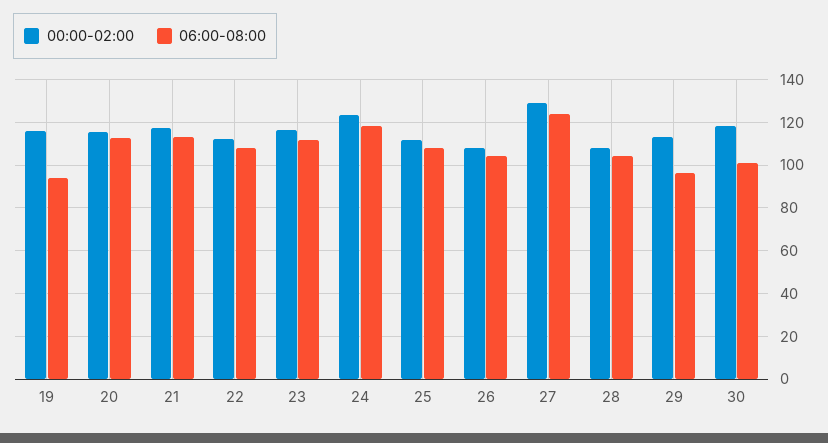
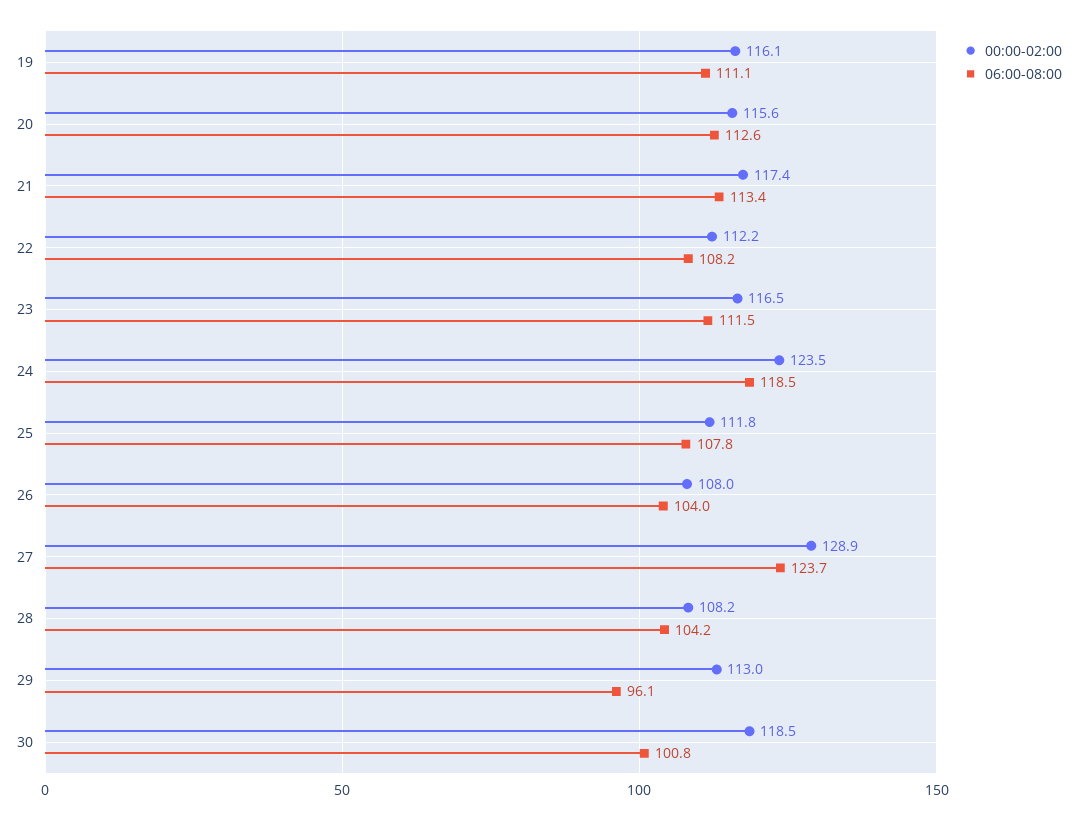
  {
    "00:00-02:00": {
      "19": 116.1,
      "20": 115.6,
      "21": 117.4,
      "22": 112.2,
      "23": 116.5,
      "24": 123.5,
      "25": 111.8,
      "26": 108,
      "27": 128.9,
      "28": 108.2,
      "29": 113,
      "30": 118.5
    },
    "06:00-08:00": {
-     "19": 95,
+     "19": 111.1,
      "20": 112.6,
      "21": 113.4,
      "22": 108.2,
      "23": 111.5,
      "24": 118.5,
      "25": 107.8,
      "26": 104,
      "27": 123.7,
      "28": 104.2,
      "29": 96.1,
      "30": 100.8
    }
  }

